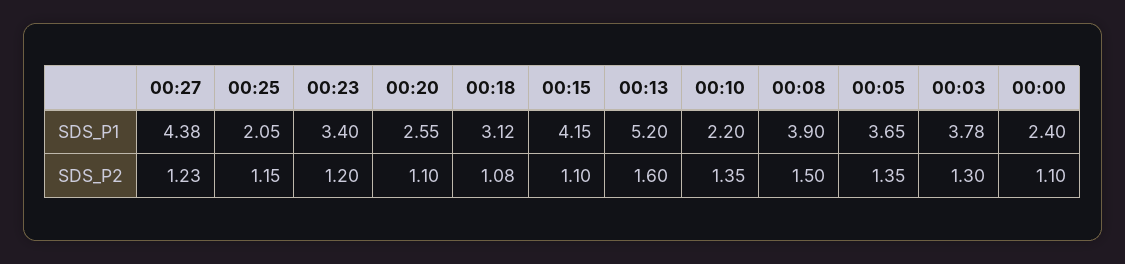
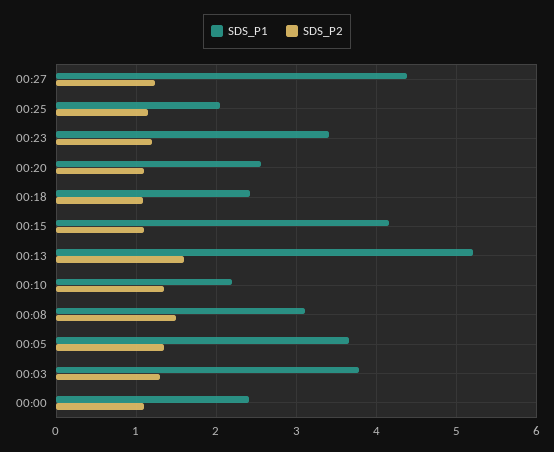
  {
    "SDS_P1": {
      "00:27": 4.38,
      "00:25": 2.05,
      "00:23": 3.4,
      "00:20": 2.55,
-     "00:18": 3.12,
+     "00:18": 2.4,
      "00:15": 4.15,
      "00:13": 5.2,
      "00:10": 2.2,
-     "00:08": 3.9,
+     "00:08": 3.1,
      "00:05": 3.65,
      "00:03": 3.78,
      "00:00": 2.4
    },
    "SDS_P2": {
      "00:27": 1.23,
      "00:25": 1.15,
      "00:23": 1.2,
      "00:20": 1.1,
      "00:18": 1.08,
      "00:15": 1.1,
      "00:13": 1.6,
      "00:10": 1.35,
      "00:08": 1.5,
      "00:05": 1.35,
      "00:03": 1.3,
      "00:00": 1.1
    }
  }

